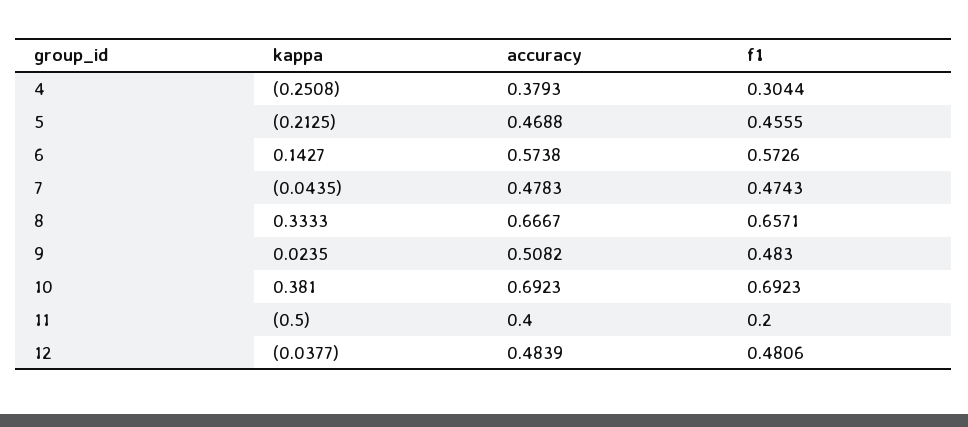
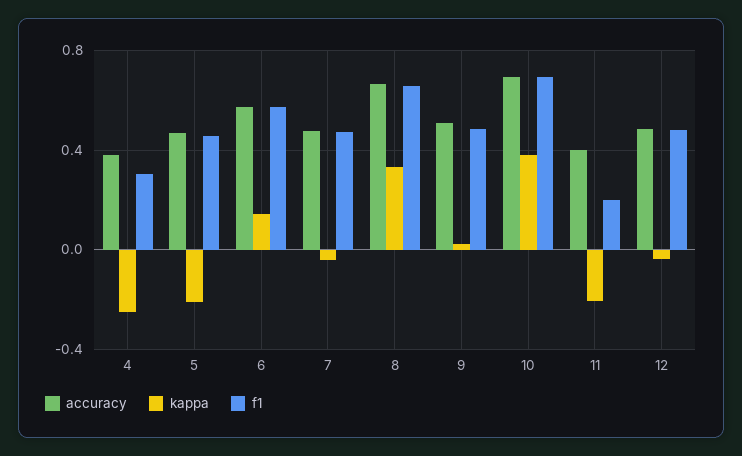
  {
    "kappa": {
      "4": -0.2508,
      "5": -0.2125,
      "6": 0.1427,
      "7": -0.0435,
      "8": 0.3333,
      "9": 0.0235,
      "10": 0.381,
-     "11": -0.5,
+     "11": -0.2,
      "12": -0.0377
    },
    "accuracy": {
      "4": 0.3793,
      "5": 0.4688,
      "6": 0.5738,
      "7": 0.4783,
      "8": 0.6667,
      "9": 0.5082,
      "10": 0.6923,
      "11": 0.4,
      "12": 0.4839
    },
    "f1": {
      "4": 0.3044,
      "5": 0.4555,
      "6": 0.5726,
      "7": 0.4743,
      "8": 0.6571,
      "9": 0.483,
      "10": 0.6923,
      "11": 0.2,
      "12": 0.4806
    }
  }

